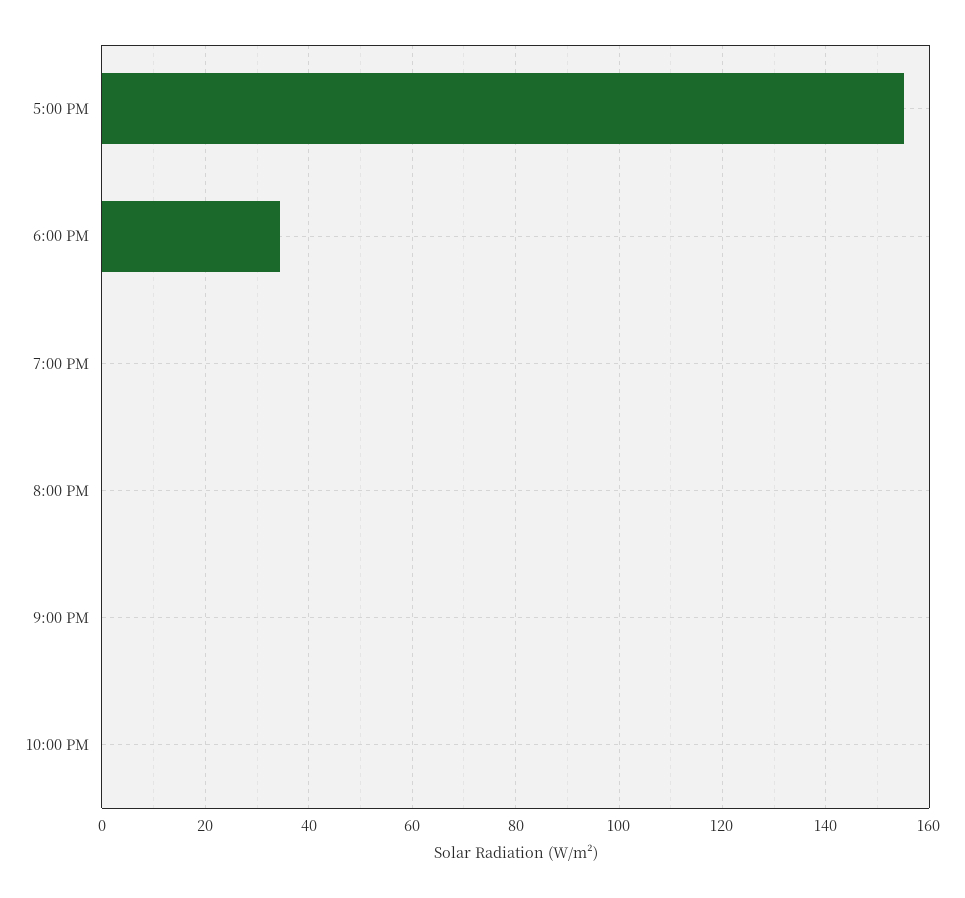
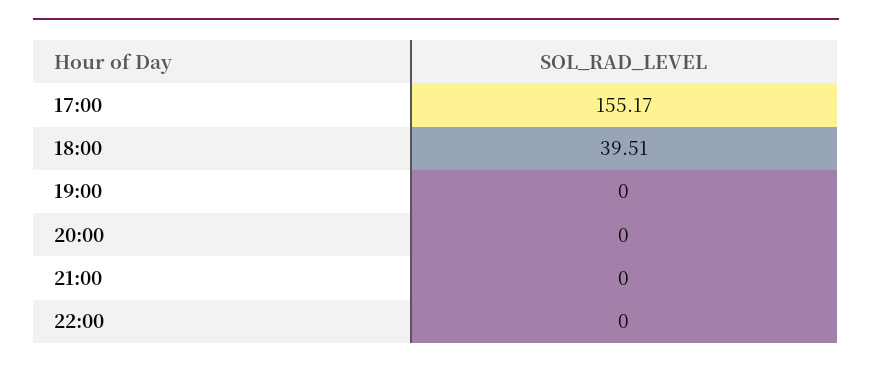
  {
    "5:00 PM": 155.17,
-   "6:00 PM": 34,
+   "6:00 PM": 39.51,
    "7:00 PM": 0,
    "8:00 PM": 0,
    "9:00 PM": 0,
    "10:00 PM": 0
  }

